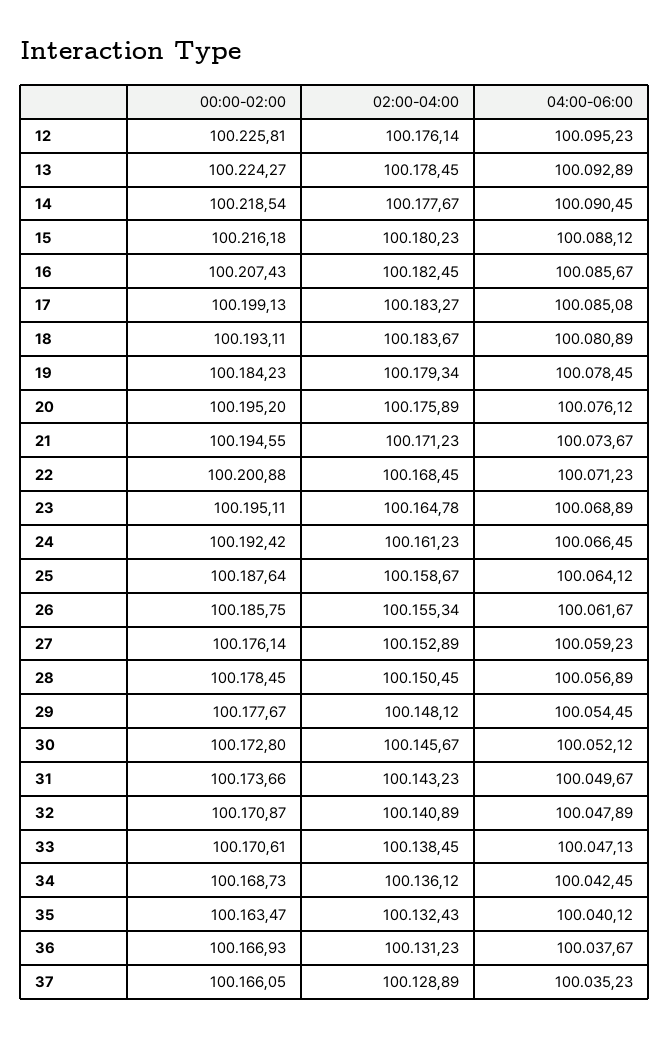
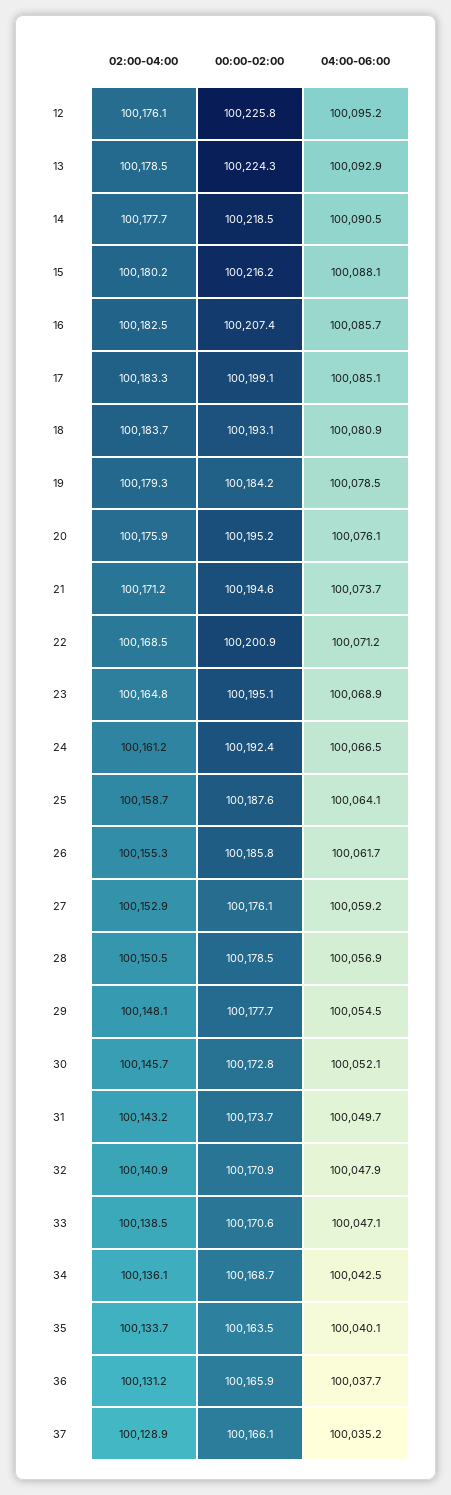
  {
    "00:00-02:00": {
      "12": 100225.81,
      "13": 100224.27,
      "14": 100218.54,
      "15": 100216.18,
      "16": 100207.43,
      "17": 100199.13,
      "18": 100193.11,
      "19": 100184.23,
      "20": 100195.2,
      "21": 100194.55,
      "22": 100200.88,
      "23": 100195.11,
      "24": 100192.42,
      "25": 100187.64,
      "26": 100185.75,
      "27": 100176.14,
      "28": 100178.45,
      "29": 100177.67,
      "30": 100172.8,
      "31": 100173.66,
      "32": 100170.87,
      "33": 100170.61,
      "34": 100168.73,
      "35": 100163.47,
-     "36": 100166.93,
+     "36": 100165.9,
      "37": 100166.05
    },
    "02:00-04:00": {
      "12": 100176.14,
      "13": 100178.45,
      "14": 100177.67,
      "15": 100180.23,
      "16": 100182.45,
      "17": 100183.27,
      "18": 100183.67,
      "19": 100179.34,
      "20": 100175.89,
      "21": 100171.23,
      "22": 100168.45,
      "23": 100164.78,
      "24": 100161.23,
      "25": 100158.67,
      "26": 100155.34,
      "27": 100152.89,
      "28": 100150.45,
      "29": 100148.12,
      "30": 100145.67,
      "31": 100143.23,
      "32": 100140.89,
      "33": 100138.45,
      "34": 100136.12,
-     "35": 100132.43,
+     "35": 100133.7,
      "36": 100131.23,
      "37": 100128.89
    },
    "04:00-06:00": {
      "12": 100095.23,
      "13": 100092.89,
      "14": 100090.45,
      "15": 100088.12,
      "16": 100085.67,
      "17": 100085.08,
      "18": 100080.89,
      "19": 100078.45,
      "20": 100076.12,
      "21": 100073.67,
      "22": 100071.23,
      "23": 100068.89,
      "24": 100066.45,
      "25": 100064.12,
      "26": 100061.67,
      "27": 100059.23,
      "28": 100056.89,
      "29": 100054.45,
      "30": 100052.12,
      "31": 100049.67,
      "32": 100047.89,
      "33": 100047.13,
      "34": 100042.45,
      "35": 100040.12,
      "36": 100037.67,
      "37": 100035.23
    }
  }

